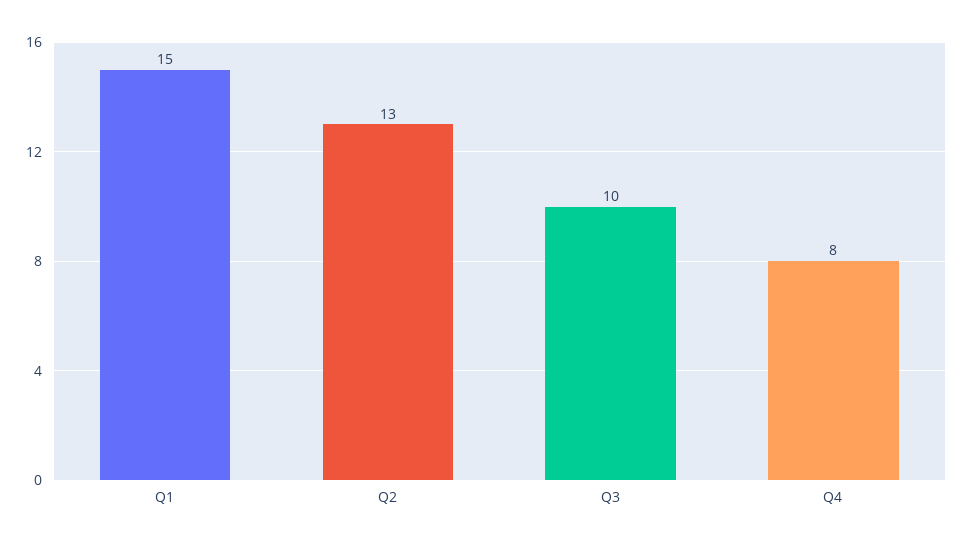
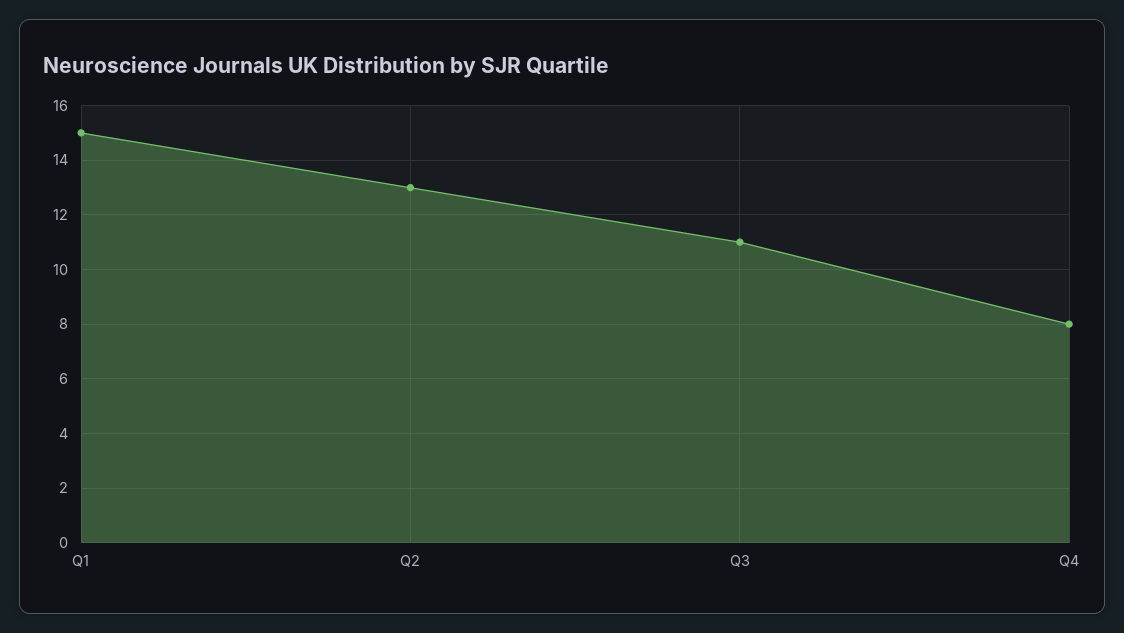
  {
    "Q1": 15,
    "Q2": 13,
-   "Q3": 10,
+   "Q3": 11,
    "Q4": 8
  }

